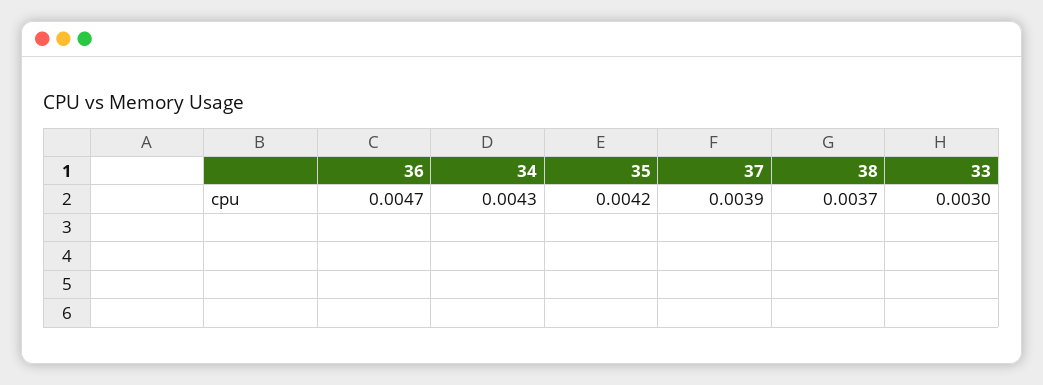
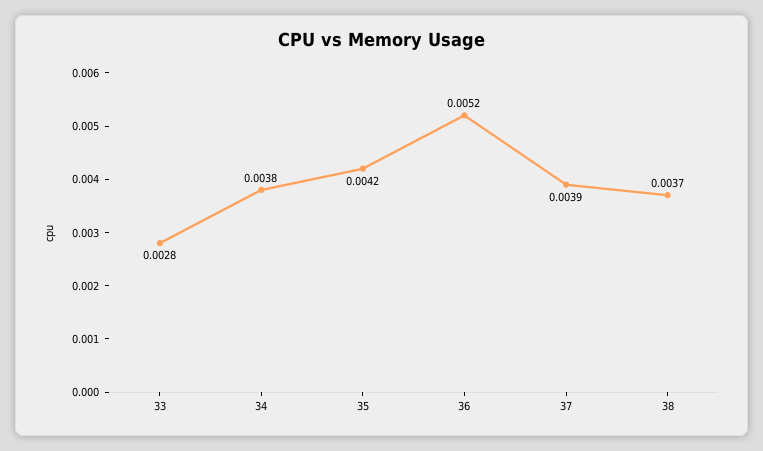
  {
-   "36": 0.0047,
+   "36": 0.0052,
-   "34": 0.0043,
+   "34": 0.0038,
    "35": 0.0042,
    "37": 0.0039,
    "38": 0.0037,
-   "33": 0.003
+   "33": 0.0028
  }

